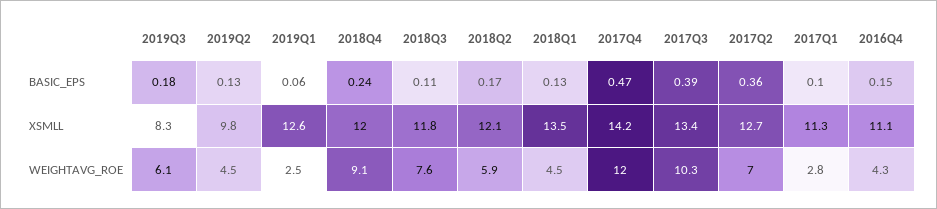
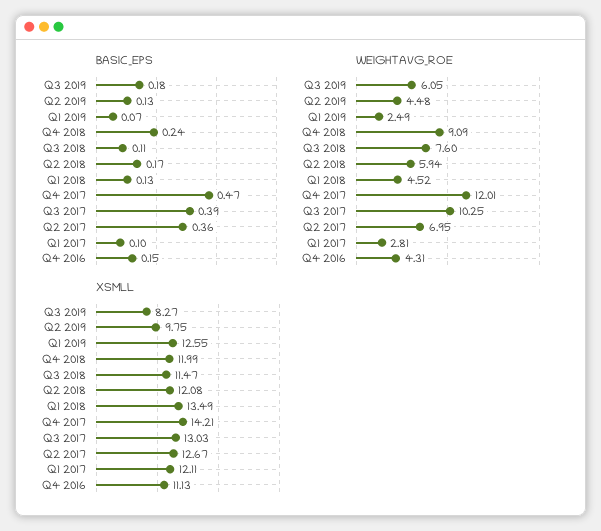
  {
    "BASIC_EPS": {
      "2019Q3": 0.18,
      "2019Q2": 0.13,
-     "2019Q1": 0.06,
+     "2019Q1": 0.07,
      "2018Q4": 0.24,
      "2018Q3": 0.11,
      "2018Q2": 0.17,
      "2018Q1": 0.13,
      "2017Q4": 0.47,
      "2017Q3": 0.39,
      "2017Q2": 0.36,
      "2017Q1": 0.1,
      "2016Q4": 0.15
    },
    "XSMLL": {
      "2019Q3": 8.27,
      "2019Q2": 9.75,
      "2019Q1": 12.55,
      "2018Q4": 11.99,
-     "2018Q3": 11.8,
+     "2018Q3": 11.47,
      "2018Q2": 12.08,
      "2018Q1": 13.49,
      "2017Q4": 14.21,
-     "2017Q3": 13.4,
+     "2017Q3": 13.03,
      "2017Q2": 12.67,
-     "2017Q1": 11.3,
+     "2017Q1": 12.11,
      "2016Q4": 11.13
    },
    "WEIGHTAVG_ROE": {
      "2019Q3": 6.05,
      "2019Q2": 4.48,
      "2019Q1": 2.49,
      "2018Q4": 9.09,
      "2018Q3": 7.6,
      "2018Q2": 5.94,
      "2018Q1": 4.52,
      "2017Q4": 12.01,
      "2017Q3": 10.25,
      "2017Q2": 6.95,
      "2017Q1": 2.81,
      "2016Q4": 4.31
    }
  }

